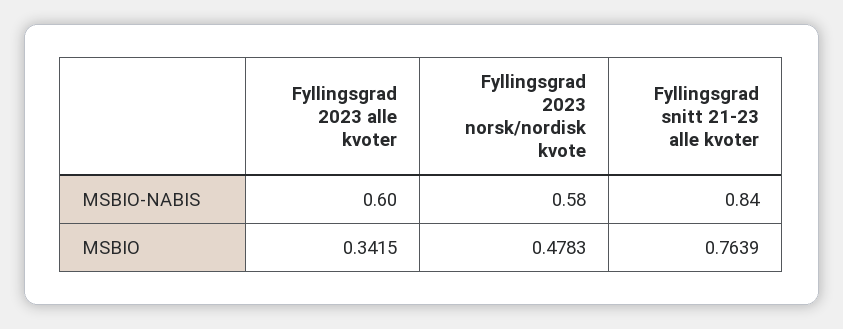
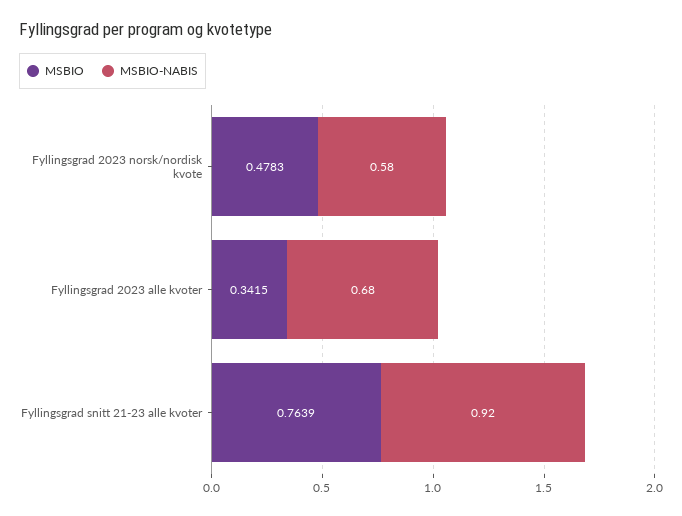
  {
    "MSBIO-NABIS": {
-     "Fyllingsgrad 2023 alle kvoter": 0.6,
+     "Fyllingsgrad 2023 alle kvoter": 0.68,
      "Fyllingsgrad 2023 norsk/nordisk kvote": 0.58,
-     "Fyllingsgrad snitt 21-23 alle kvoter": 0.84
+     "Fyllingsgrad snitt 21-23 alle kvoter": 0.92
    },
    "MSBIO": {
      "Fyllingsgrad 2023 alle kvoter": 0.3415,
      "Fyllingsgrad 2023 norsk/nordisk kvote": 0.4783,
      "Fyllingsgrad snitt 21-23 alle kvoter": 0.7639
    }
  }

